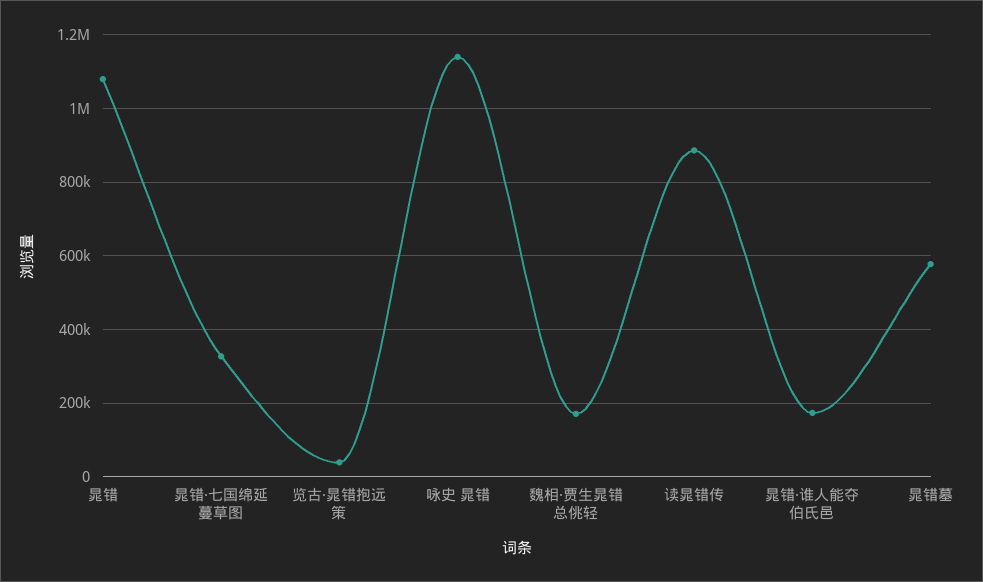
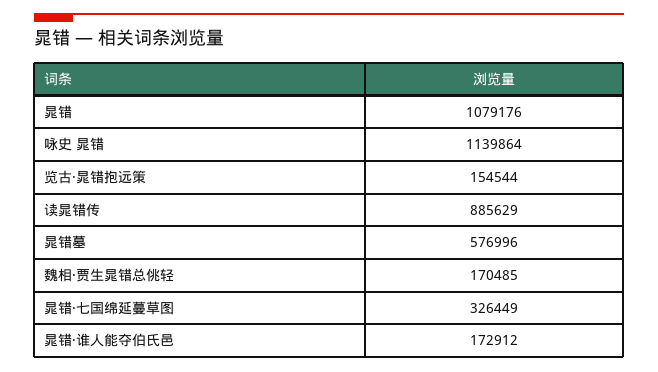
  {
    "晁错": 1079176,
    "晁错·七国绵延蔓草图": 326449,
-   "览古·晁错抱远策": 40000,
+   "览古·晁错抱远策": 154544,
    "咏史 晁错": 1139864,
    "魏相·贾生晁错总佻轻": 170485,
    "读晁错传": 885629,
    "晁错·谁人能夺伯氏邑": 172912,
    "晁错墓": 576996
  }

